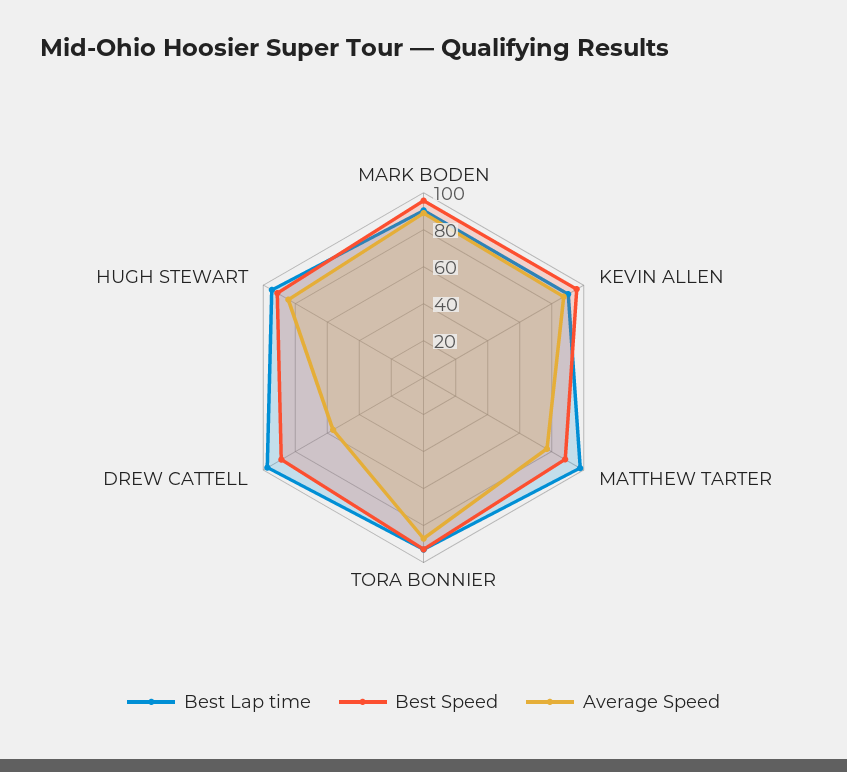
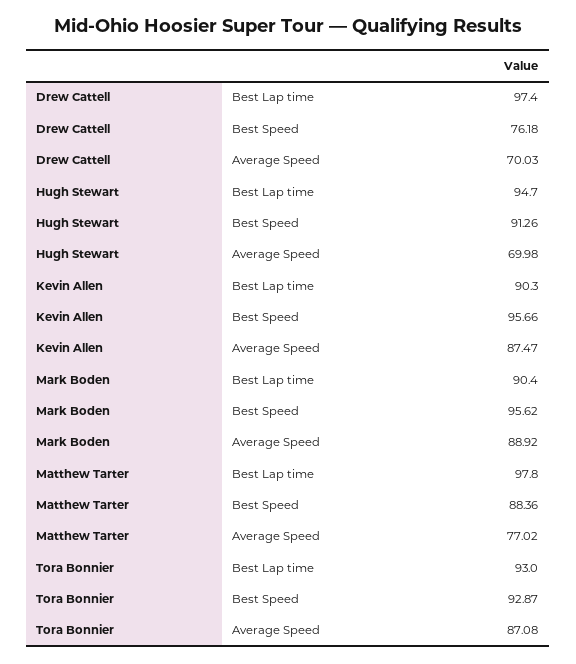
  {
    "Best Lap time": {
      "MARK BODEN": 90.4,
      "KEVIN ALLEN": 90.3,
      "MATTHEW TARTER": 97.8,
      "TORA BONNIER": 93,
      "DREW CATTELL": 97.4,
      "HUGH STEWART": 94.7
    },
    "Best Speed": {
      "MARK BODEN": 95.62,
      "KEVIN ALLEN": 95.66,
      "MATTHEW TARTER": 88.36,
      "TORA BONNIER": 92.87,
-     "DREW CATTELL": 90,
+     "DREW CATTELL": 76.18,
      "HUGH STEWART": 91.26
    },
    "Average Speed": {
      "MARK BODEN": 88.92,
      "KEVIN ALLEN": 87.47,
      "MATTHEW TARTER": 77.02,
      "TORA BONNIER": 87.08,
-     "DREW CATTELL": 55,
+     "DREW CATTELL": 70.03,
-     "HUGH STEWART": 85
+     "HUGH STEWART": 69.98
    }
  }

